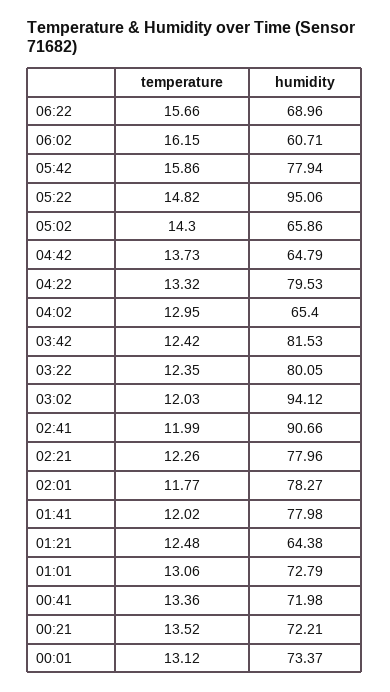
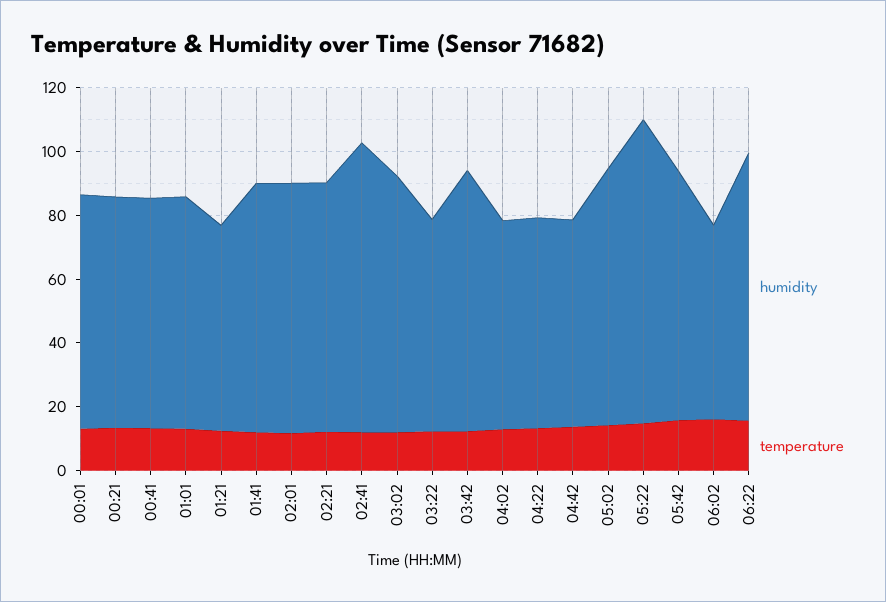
  {
    "temperature": {
      "06:22": 15.66,
      "06:02": 16.15,
      "05:42": 15.86,
      "05:22": 14.82,
      "05:02": 14.3,
      "04:42": 13.73,
      "04:22": 13.32,
      "04:02": 12.95,
      "03:42": 12.42,
      "03:22": 12.35,
      "03:02": 12.03,
      "02:41": 11.99,
      "02:21": 12.26,
      "02:01": 11.77,
      "01:41": 12.02,
      "01:21": 12.48,
      "01:01": 13.06,
      "00:41": 13.36,
      "00:21": 13.52,
      "00:01": 13.12
    },
    "humidity": {
-     "06:22": 68.96,
+     "06:22": 85,
      "06:02": 60.71,
      "05:42": 77.94,
      "05:22": 95.06,
-     "05:02": 65.86,
+     "05:02": 80,
      "04:42": 64.79,
-     "04:22": 79.53,
+     "04:22": 65,
      "04:02": 65.4,
      "03:42": 81.53,
-     "03:22": 80.05,
+     "03:22": 65,
-     "03:02": 94.12,
+     "03:02": 80,
      "02:41": 90.66,
      "02:21": 77.96,
      "02:01": 78.27,
      "01:41": 77.98,
      "01:21": 64.38,
      "01:01": 72.79,
      "00:41": 71.98,
      "00:21": 72.21,
      "00:01": 73.37
    }
  }

